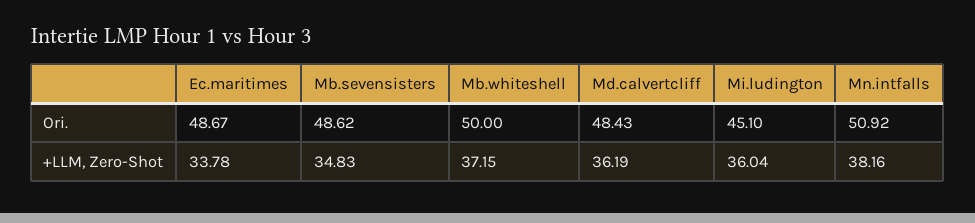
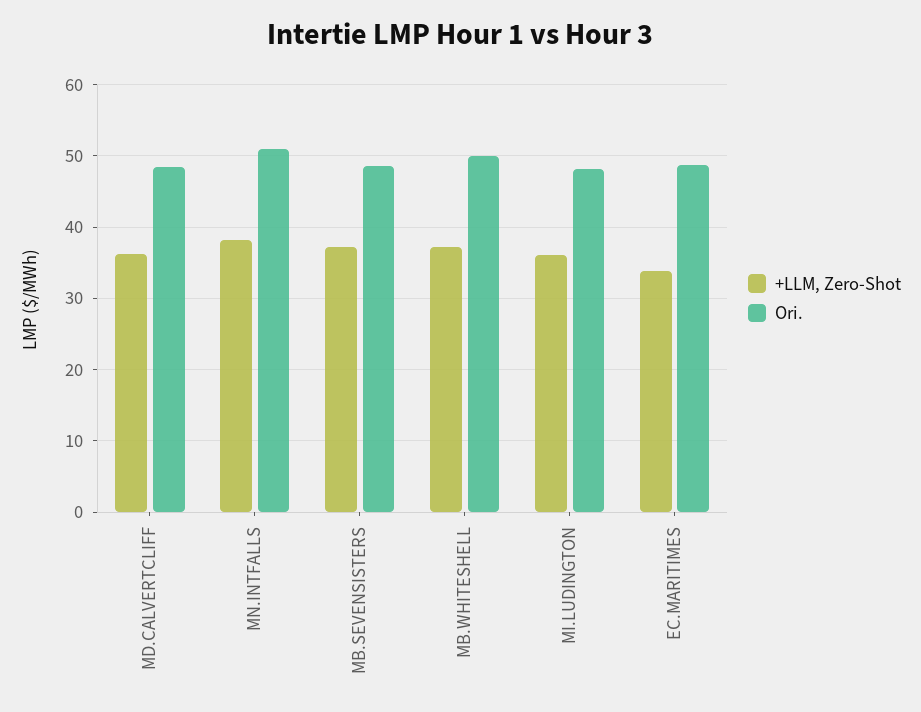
  {
    "Ori.": {
      "Ec.maritimes": 48.67,
      "Mb.sevensisters": 48.62,
      "Mb.whiteshell": 50,
      "Md.calvertcliff": 48.43,
-     "Mi.ludington": 45.1,
+     "Mi.ludington": 48,
      "Mn.intfalls": 50.92
    },
    "+LLM, Zero-Shot": {
      "Ec.maritimes": 33.78,
-     "Mb.sevensisters": 34.83,
+     "Mb.sevensisters": 37,
      "Mb.whiteshell": 37.15,
      "Md.calvertcliff": 36.19,
      "Mi.ludington": 36.04,
      "Mn.intfalls": 38.16
    }
  }

